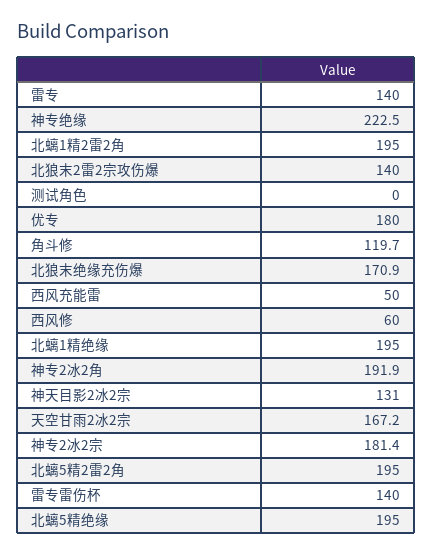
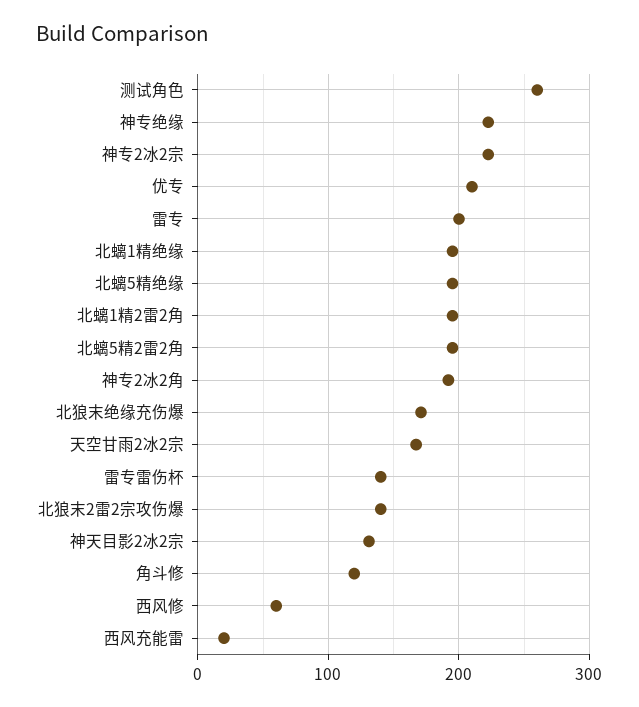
  {
-   "雷专": 140,
+   "雷专": 200,
    "神专绝缘": 222.5,
    "北螭1精2雷2角": 195,
    "北狼末2雷2宗攻伤爆": 140,
-   "测试角色": 0,
+   "测试角色": 260,
-   "优专": 180,
+   "优专": 210,
    "角斗修": 119.7,
    "北狼末绝缘充伤爆": 170.9,
-   "西风充能雷": 50,
+   "西风充能雷": 20,
    "西风修": 60,
    "北螭1精绝缘": 195,
    "神专2冰2角": 191.9,
    "神天目影2冰2宗": 131,
    "天空甘雨2冰2宗": 167.2,
-   "神专2冰2宗": 181.4,
+   "神专2冰2宗": 220,
    "北螭5精2雷2角": 195,
    "雷专雷伤杯": 140,
    "北螭5精绝缘": 195
  }

